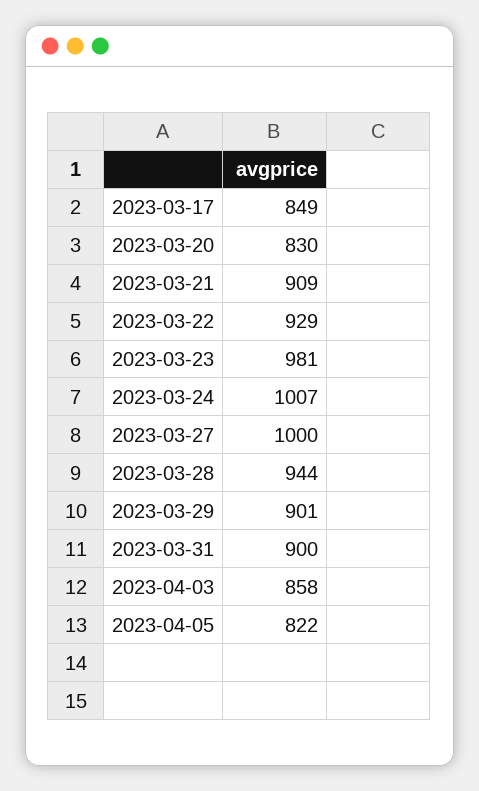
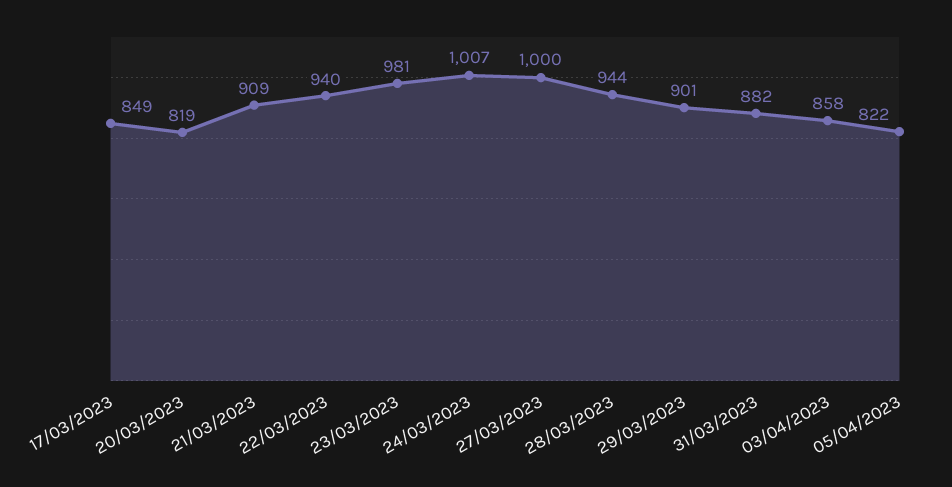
  {
    "2023-03-17": 849,
-   "2023-03-20": 830,
+   "2023-03-20": 819,
    "2023-03-21": 909,
-   "2023-03-22": 929,
+   "2023-03-22": 940,
    "2023-03-23": 981,
    "2023-03-24": 1007,
    "2023-03-27": 1000,
    "2023-03-28": 944,
    "2023-03-29": 901,
-   "2023-03-31": 900,
+   "2023-03-31": 882,
    "2023-04-03": 858,
    "2023-04-05": 822
  }

